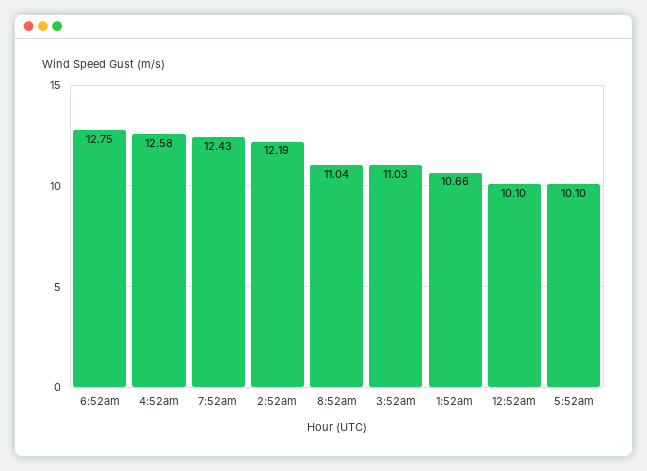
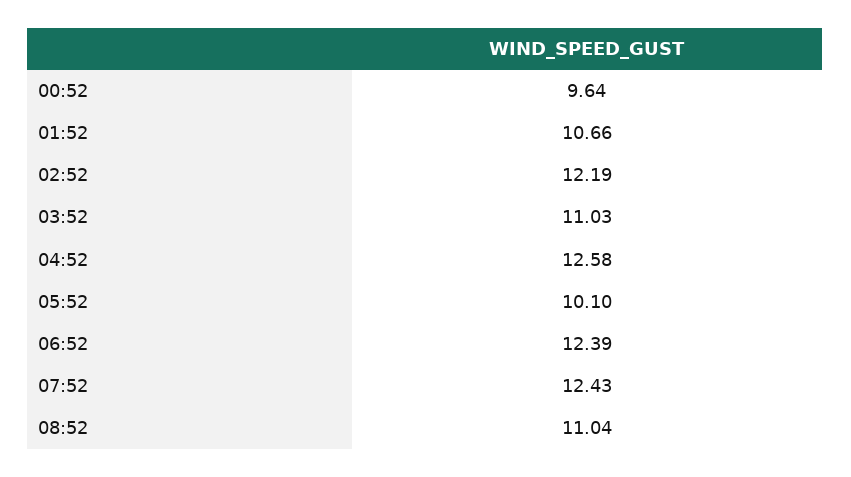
  {
-   "6:52am": 12.75,
+   "6:52am": 12.39,
    "4:52am": 12.58,
    "7:52am": 12.43,
    "2:52am": 12.19,
    "8:52am": 11.04,
    "3:52am": 11.03,
    "1:52am": 10.66,
-   "12:52am": 10.1,
+   "12:52am": 9.64,
    "5:52am": 10.1
  }

